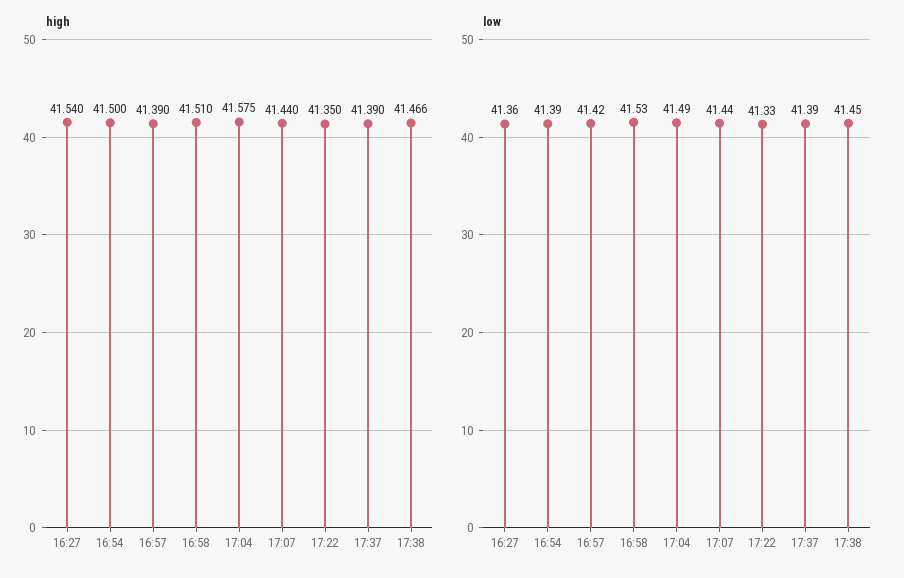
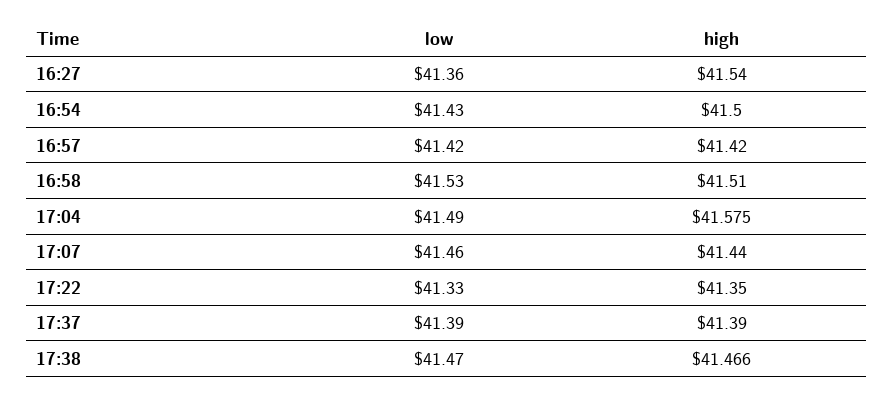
  {
    "high": {
      "16:27": 41.54,
      "16:54": 41.5,
-     "16:57": 41.39,
+     "16:57": 41.42,
      "16:58": 41.51,
      "17:04": 41.575,
      "17:07": 41.44,
      "17:22": 41.35,
      "17:37": 41.39,
      "17:38": 41.466
    },
    "low": {
      "16:27": 41.36,
-     "16:54": 41.39,
+     "16:54": 41.43,
      "16:57": 41.42,
      "16:58": 41.53,
      "17:04": 41.49,
-     "17:07": 41.44,
+     "17:07": 41.46,
      "17:22": 41.33,
      "17:37": 41.39,
-     "17:38": 41.45
+     "17:38": 41.47
    }
  }

